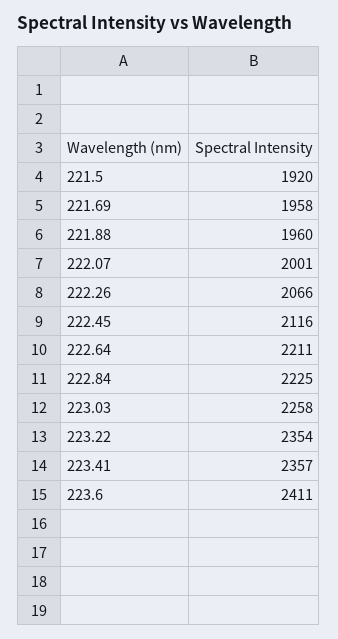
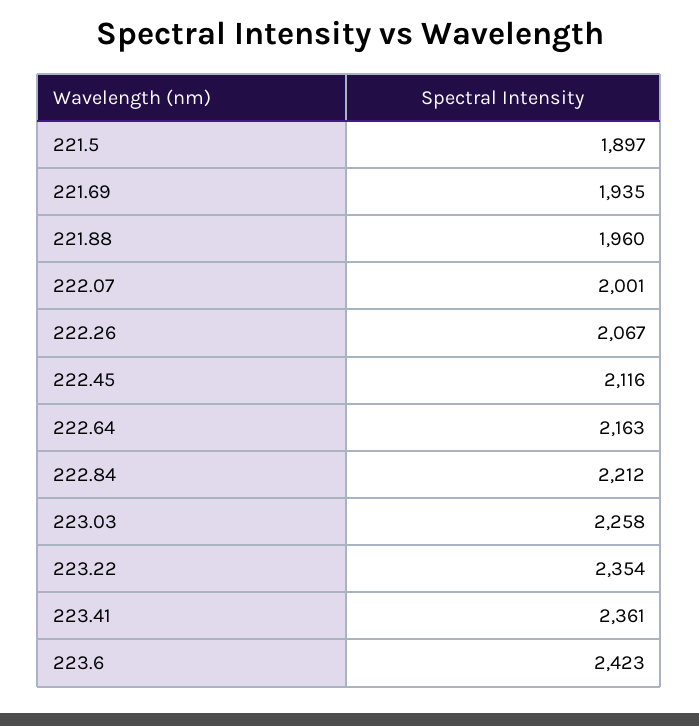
  {
-   "221.5": 1920,
+   "221.5": 1897,
-   "221.69": 1958,
+   "221.69": 1935,
    "221.88": 1960,
    "222.07": 2001,
-   "222.26": 2066,
+   "222.26": 2067,
    "222.45": 2116,
-   "222.64": 2211,
+   "222.64": 2163,
-   "222.84": 2225,
+   "222.84": 2212,
    "223.03": 2258,
    "223.22": 2354,
-   "223.41": 2357,
+   "223.41": 2361,
-   "223.6": 2411
+   "223.6": 2423
  }

